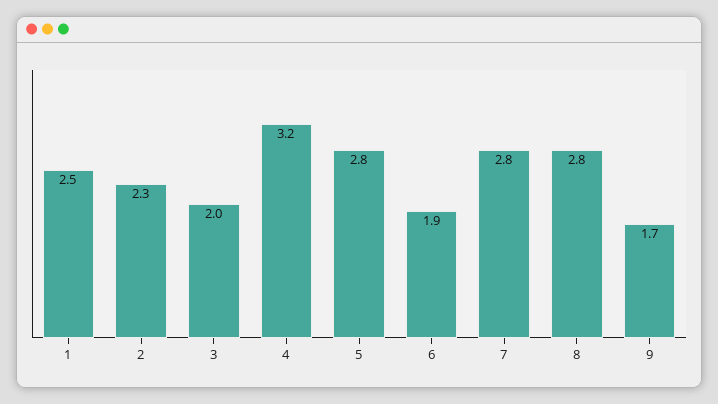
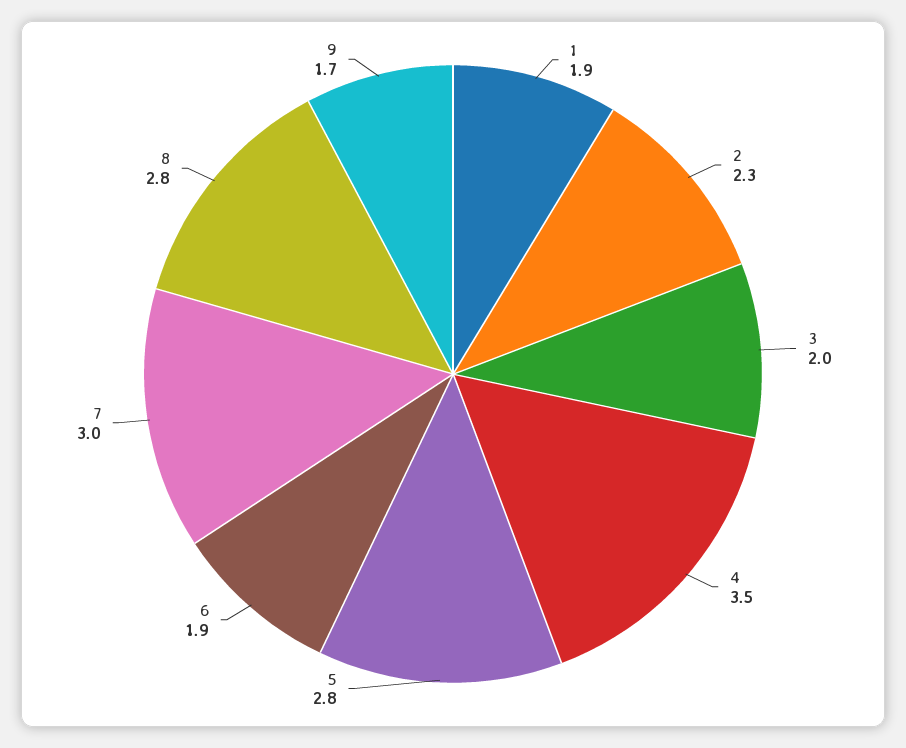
  {
-   "1": 2.5,
+   "1": 1.9,
    "2": 2.3,
    "3": 2,
-   "4": 3.2,
+   "4": 3.5,
    "5": 2.8,
    "6": 1.9,
-   "7": 2.8,
+   "7": 3,
    "8": 2.8,
    "9": 1.7
  }

